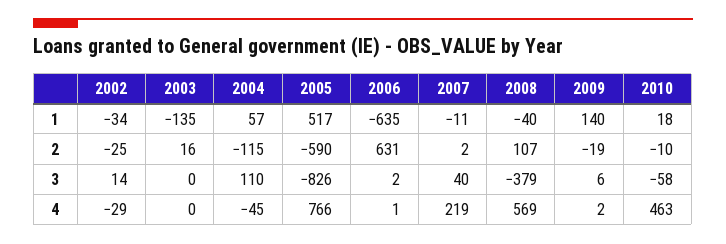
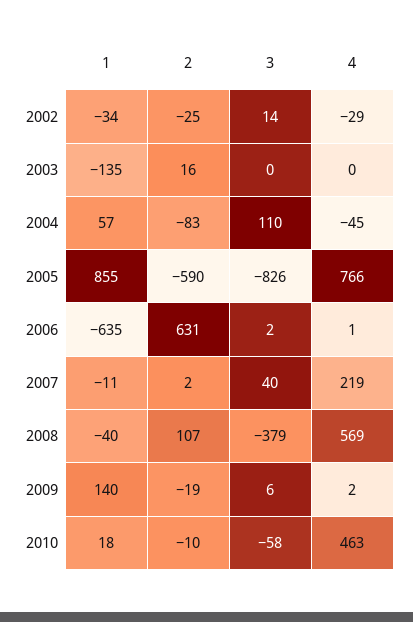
  {
    "2002": {
      "1": -34,
      "2": -25,
      "3": 14,
      "4": -29
    },
    "2003": {
      "1": -135,
      "2": 16,
      "3": 0,
      "4": 0
    },
    "2004": {
      "1": 57,
-     "2": -115,
+     "2": -83,
      "3": 110,
      "4": -45
    },
    "2005": {
-     "1": 517,
+     "1": 855,
      "2": -590,
      "3": -826,
      "4": 766
    },
    "2006": {
      "1": -635,
      "2": 631,
      "3": 2,
      "4": 1
    },
    "2007": {
      "1": -11,
      "2": 2,
      "3": 40,
      "4": 219
    },
    "2008": {
      "1": -40,
      "2": 107,
      "3": -379,
      "4": 569
    },
    "2009": {
      "1": 140,
      "2": -19,
      "3": 6,
      "4": 2
    },
    "2010": {
      "1": 18,
      "2": -10,
      "3": -58,
      "4": 463
    }
  }

